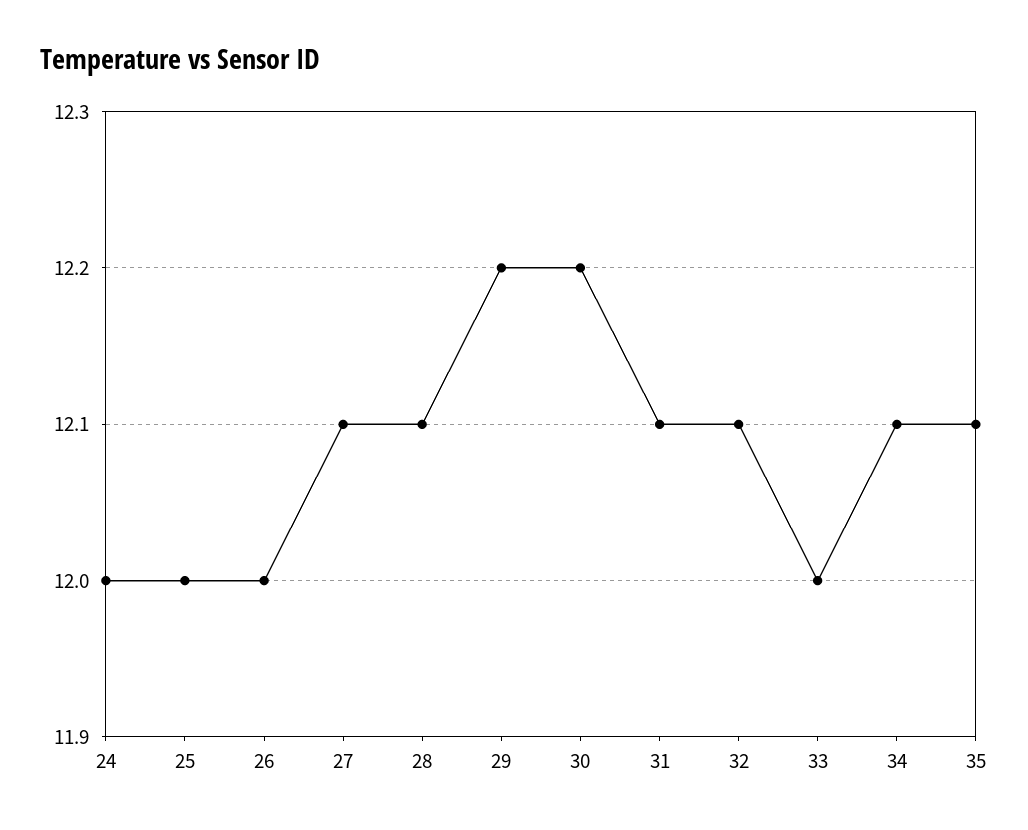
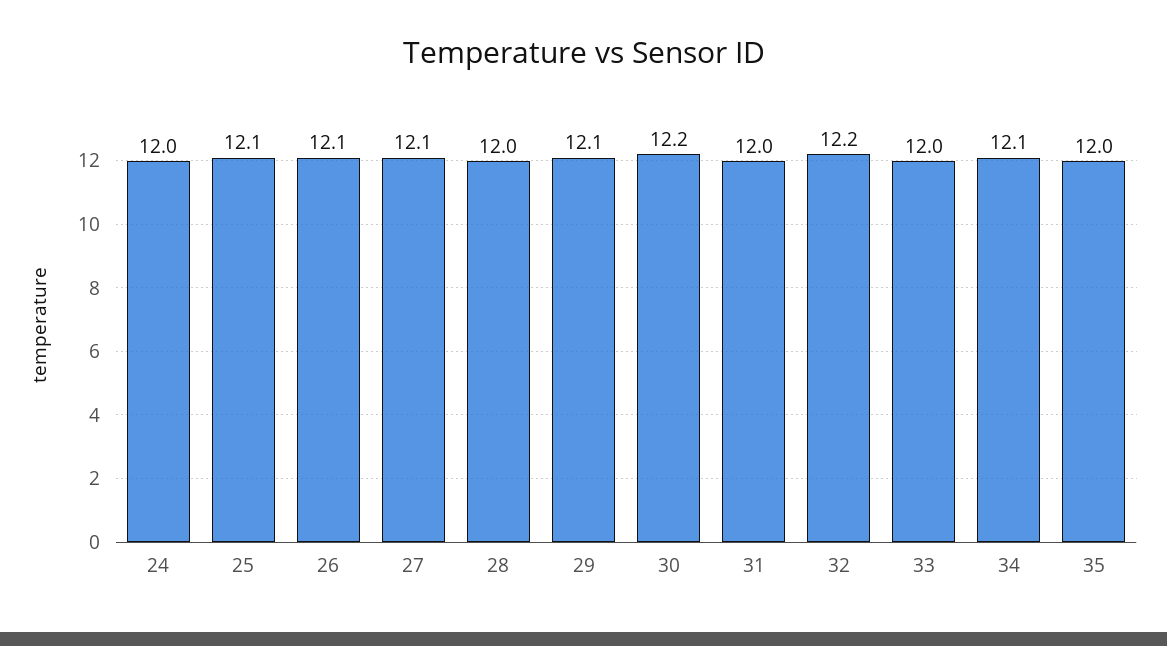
  {
    "24": 12,
-   "25": 12,
+   "25": 12.1,
-   "26": 12,
+   "26": 12.1,
    "27": 12.1,
-   "28": 12.1,
+   "28": 12,
-   "29": 12.2,
+   "29": 12.1,
    "30": 12.2,
-   "31": 12.1,
+   "31": 12,
-   "32": 12.1,
+   "32": 12.2,
    "33": 12,
    "34": 12.1,
-   "35": 12.1
+   "35": 12
  }

